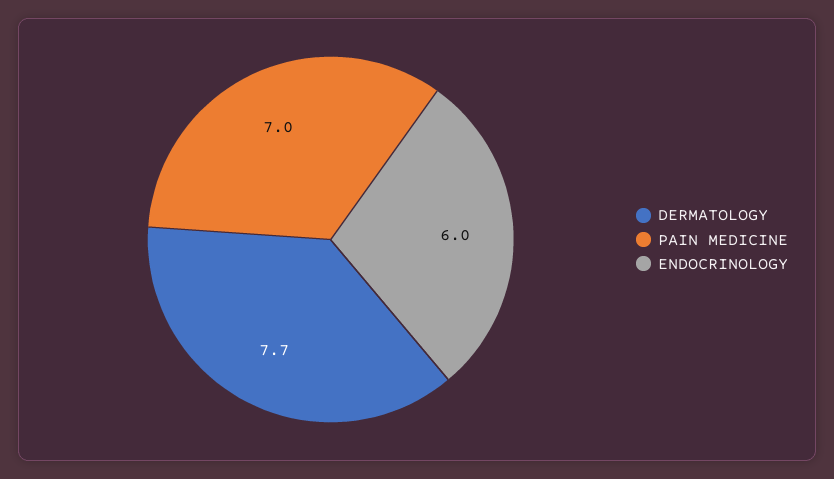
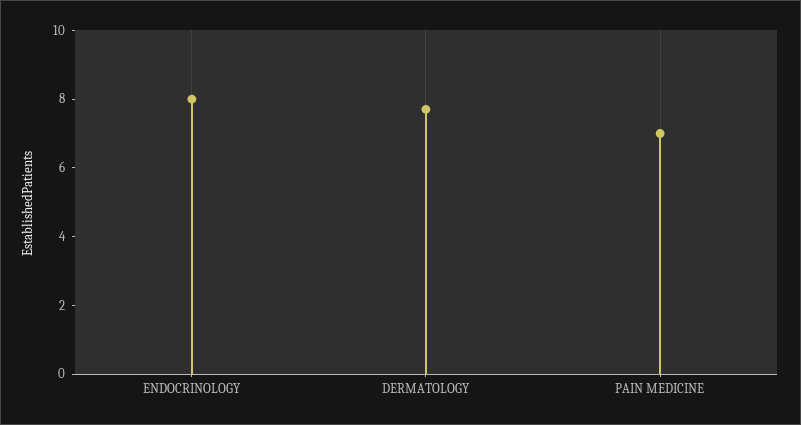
  {
    "DERMATOLOGY": 7.7,
    "PAIN MEDICINE": 7,
-   "ENDOCRINOLOGY": 6
+   "ENDOCRINOLOGY": 8
  }

